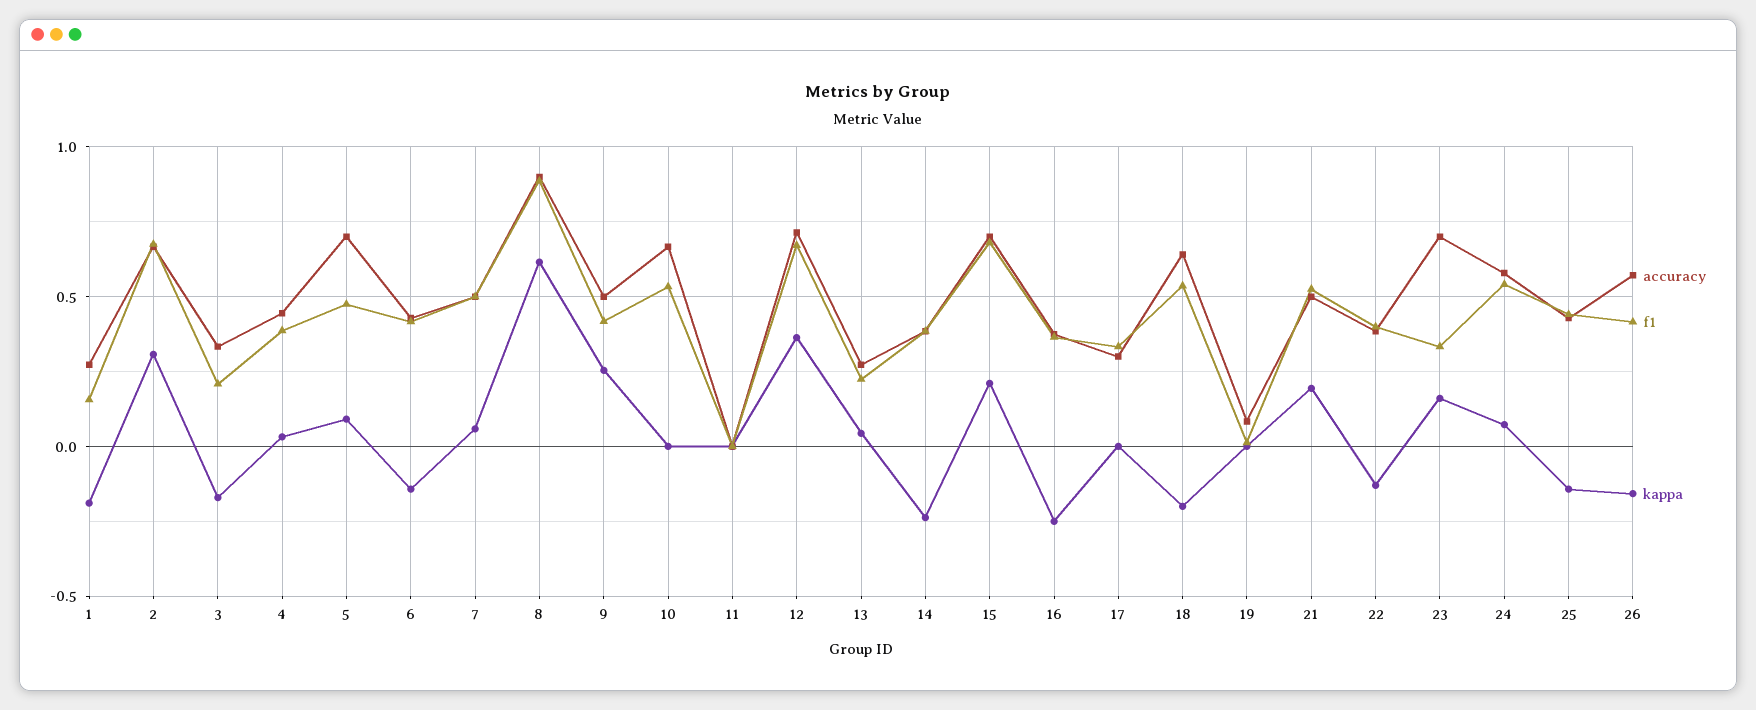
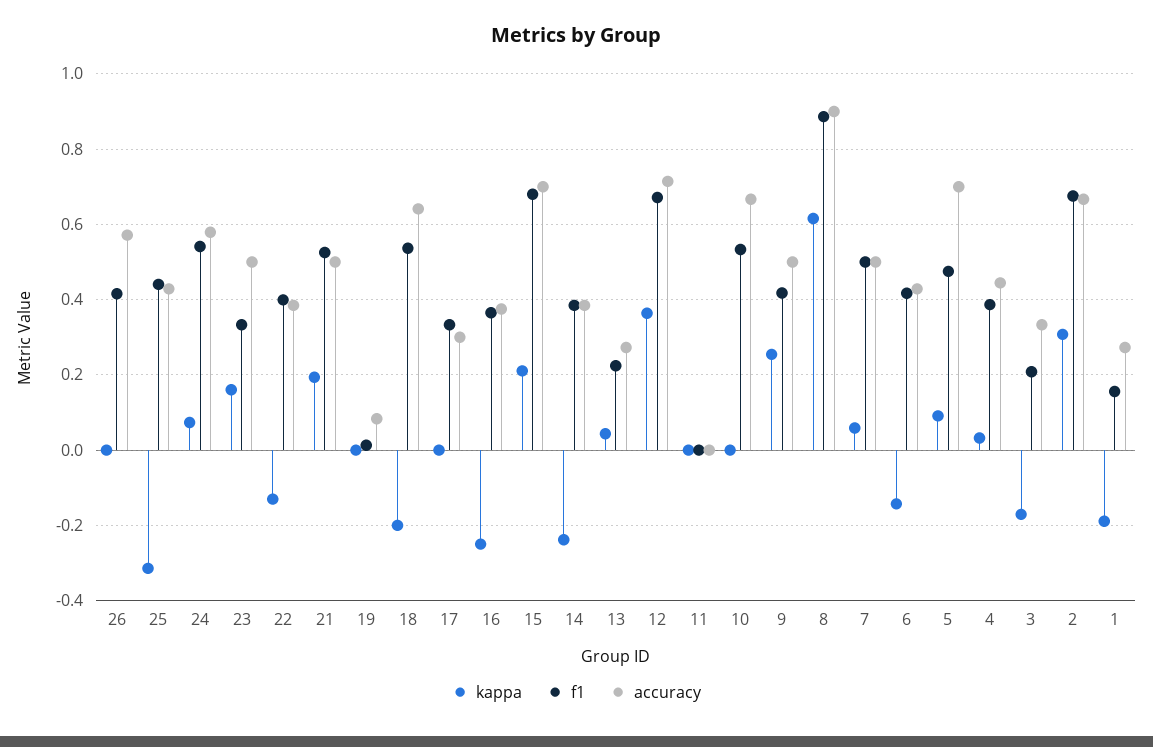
  {
    "accuracy": {
      "1": 0.28,
      "2": 0.66,
      "3": 0.34,
      "4": 0.44,
      "5": 0.7,
      "6": 0.42,
      "7": 0.5,
      "8": 0.9,
      "9": 0.5,
      "10": 0.66,
      "11": 0,
      "12": 0.72,
      "13": 0.28,
      "14": 0.38,
      "15": 0.7,
      "16": 0.38,
      "17": 0.3,
      "18": 0.64,
      "19": 0.08,
      "21": 0.5,
      "22": 0.38,
-     "23": 0.7,
+     "23": 0.5,
      "24": 0.58,
      "25": 0.42,
      "26": 0.58
    },
    "f1": {
      "1": 0.16,
      "2": 0.68,
      "3": 0.2,
      "4": 0.38,
      "5": 0.48,
      "6": 0.42,
      "7": 0.5,
      "8": 0.88,
      "9": 0.42,
      "10": 0.54,
      "11": 0,
      "12": 0.68,
      "13": 0.22,
      "14": 0.38,
      "15": 0.68,
      "16": 0.36,
      "17": 0.34,
      "18": 0.54,
      "19": 0.02,
      "21": 0.52,
      "22": 0.4,
      "23": 0.34,
      "24": 0.54,
      "25": 0.44,
      "26": 0.42
    },
    "kappa": {
      "1": -0.18,
      "2": 0.3,
      "3": -0.18,
      "4": 0.04,
      "5": 0.1,
      "6": -0.14,
      "7": 0.06,
      "8": 0.62,
      "9": 0.26,
      "10": 0,
      "11": 0,
      "12": 0.36,
      "13": 0.04,
      "14": -0.24,
      "15": 0.22,
      "16": -0.26,
      "17": 0,
      "18": -0.2,
      "19": 0,
      "21": 0.2,
      "22": -0.14,
      "23": 0.16,
      "24": 0.08,
-     "25": -0.15,
+     "25": -0.32,
-     "26": -0.15
+     "26": 0
    }
  }

